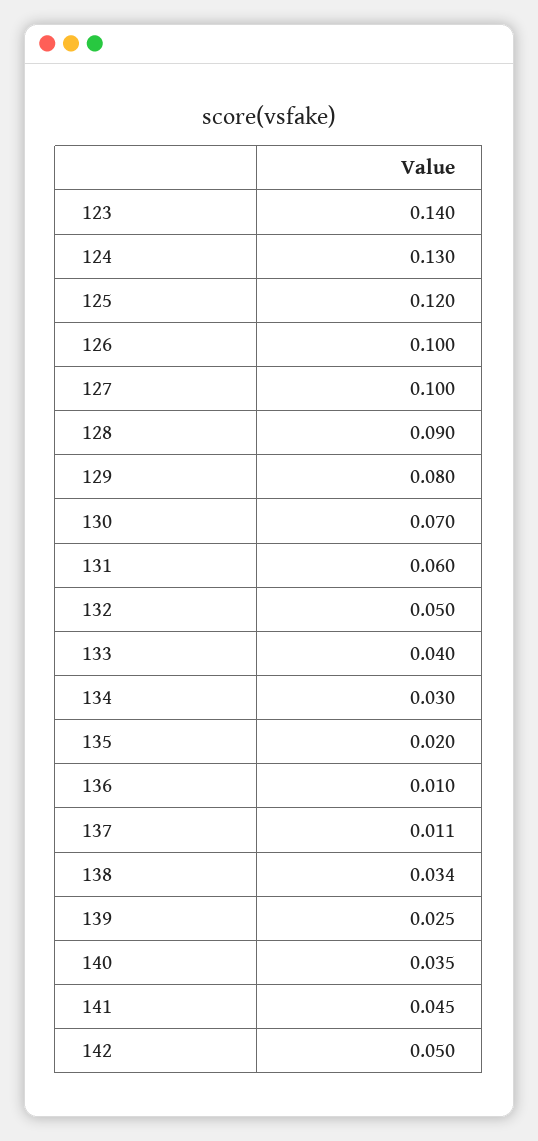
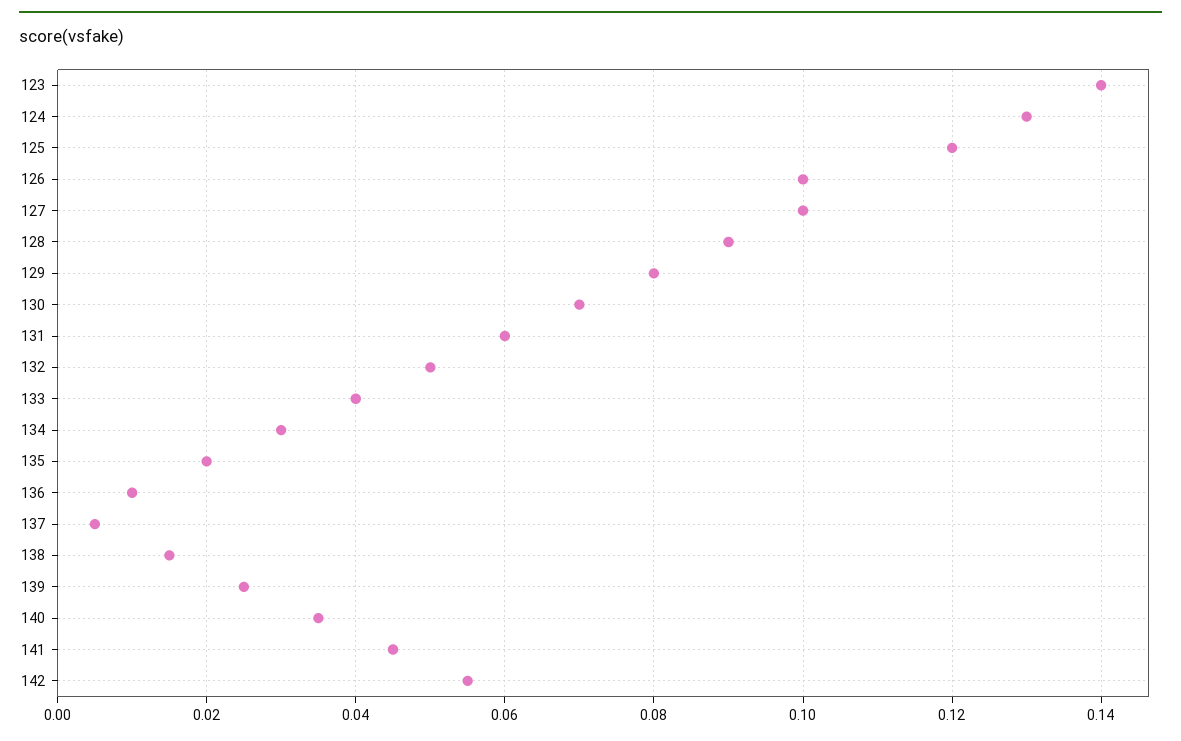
  {
    "123": 0.14,
    "124": 0.13,
    "125": 0.12,
    "126": 0.1,
    "127": 0.1,
    "128": 0.09,
    "129": 0.08,
    "130": 0.07,
    "131": 0.06,
    "132": 0.05,
    "133": 0.04,
    "134": 0.03,
    "135": 0.02,
    "136": 0.01,
-   "137": 0.011,
+   "137": 0.005,
-   "138": 0.034,
+   "138": 0.015,
    "139": 0.025,
    "140": 0.035,
    "141": 0.045,
-   "142": 0.05
+   "142": 0.055
  }

